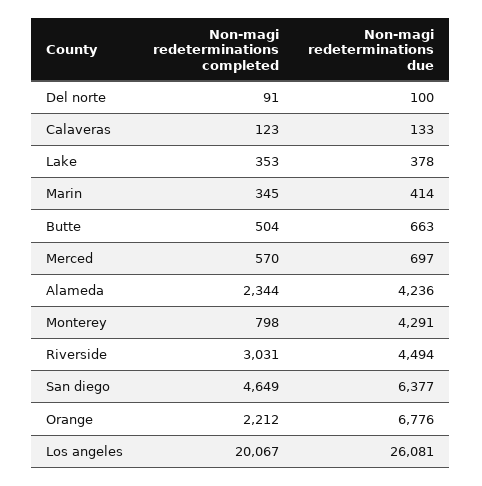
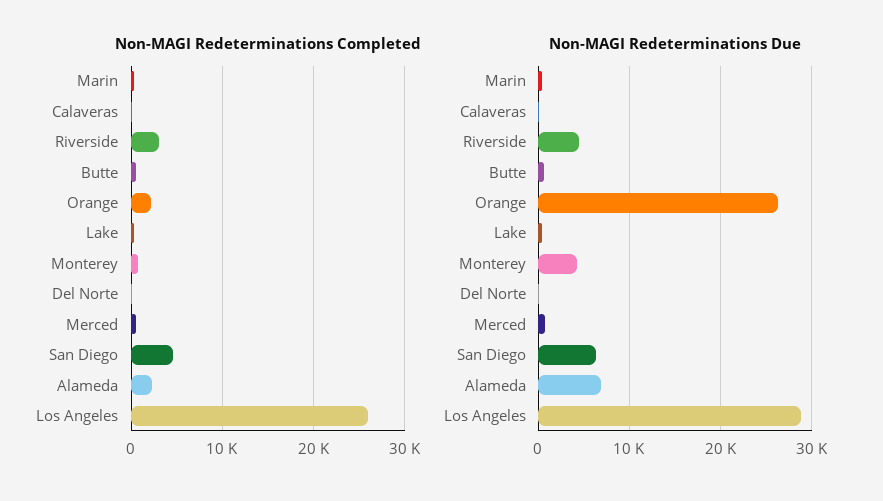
  {
    "Non-magi redeterminations completed": {
      "Del norte": 91,
      "Calaveras": 123,
      "Lake": 353,
      "Marin": 345,
      "Butte": 504,
      "Merced": 570,
      "Alameda": 2344,
      "Monterey": 798,
      "Riverside": 3031,
      "San diego": 4649,
      "Orange": 2212,
-     "Los angeles": 20067
+     "Los angeles": 26000
    },
    "Non-magi redeterminations due": {
      "Del norte": 100,
      "Calaveras": 133,
      "Lake": 378,
      "Marin": 414,
      "Butte": 663,
      "Merced": 697,
-     "Alameda": 4236,
+     "Alameda": 7000,
      "Monterey": 4291,
      "Riverside": 4494,
      "San diego": 6377,
-     "Orange": 6776,
+     "Orange": 26000,
-     "Los angeles": 26081
+     "Los angeles": 29000
    }
  }

